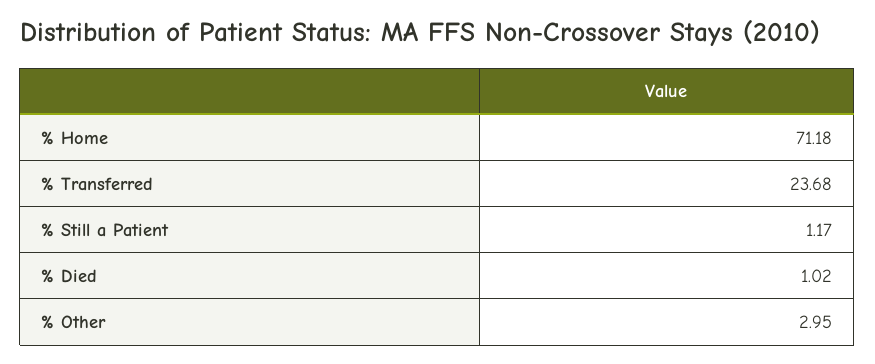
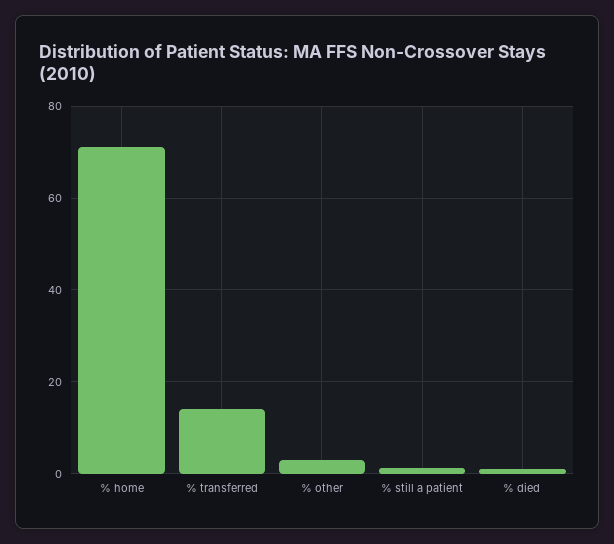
  {
    "% Home": 71.18,
-   "% Transferred": 23.68,
+   "% Transferred": 14,
    "% Still a Patient": 1.17,
    "% Died": 1.02,
    "% Other": 2.95
  }

